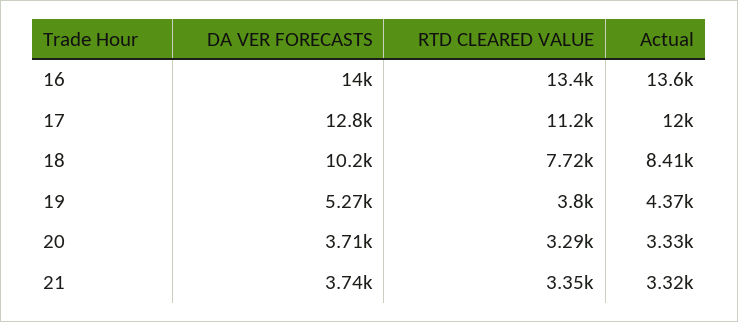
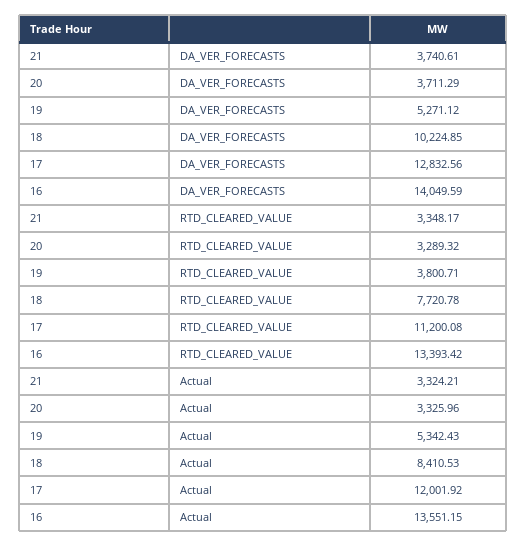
  {
    "DA VER FORECASTS": {
      "16": 14049.59,
      "17": 12832.56,
      "18": 10224.85,
      "19": 5271.12,
      "20": 3711.29,
      "21": 3740.61
    },
    "RTD CLEARED VALUE": {
      "16": 13393.42,
      "17": 11200.08,
      "18": 7720.78,
      "19": 3800.71,
      "20": 3289.32,
      "21": 3348.17
    },
    "Actual": {
      "16": 13551.15,
      "17": 12001.92,
      "18": 8410.53,
-     "19": 4370,
+     "19": 5342.43,
      "20": 3325.96,
      "21": 3324.21
    }
  }

